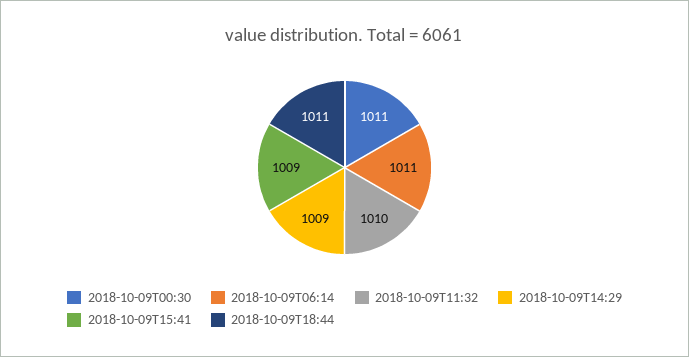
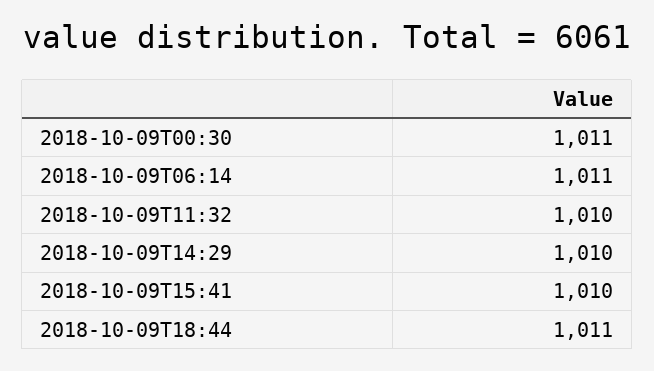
  {
    "2018-10-09T00:30": 1011,
    "2018-10-09T06:14": 1011,
    "2018-10-09T11:32": 1010,
-   "2018-10-09T14:29": 1009,
+   "2018-10-09T14:29": 1010,
-   "2018-10-09T15:41": 1009,
+   "2018-10-09T15:41": 1010,
    "2018-10-09T18:44": 1011
  }

